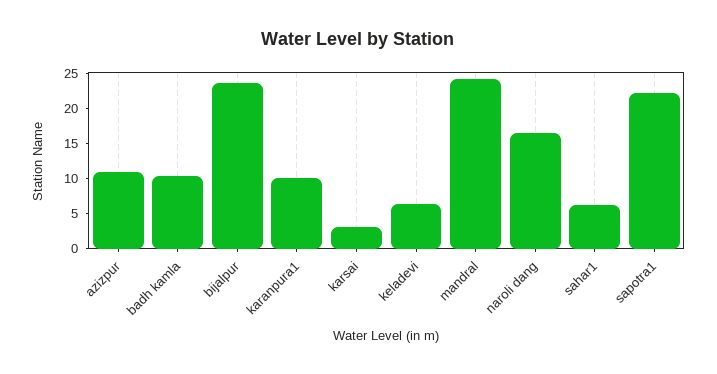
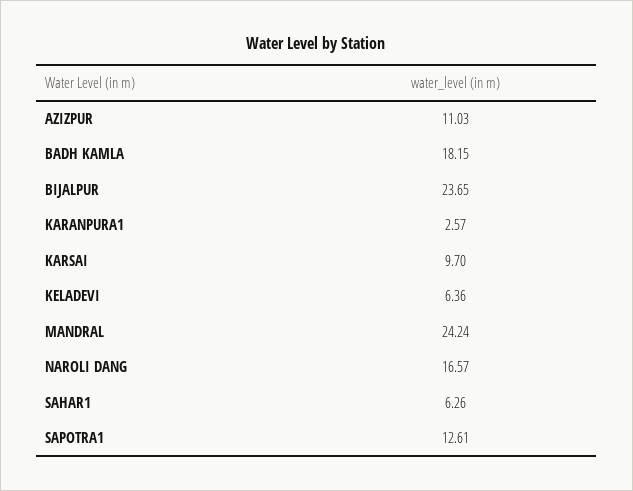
  {
    "azizpur": 11.03,
-   "badh kamla": 10,
+   "badh kamla": 18.15,
    "bijalpur": 23.65,
-   "karanpura1": 10,
+   "karanpura1": 2.57,
-   "karsai": 2.5,
+   "karsai": 9.7,
    "keladevi": 6.36,
    "mandral": 24.24,
    "naroli dang": 16.57,
    "sahar1": 6.26,
-   "sapotra1": 22.5
+   "sapotra1": 12.61
  }

